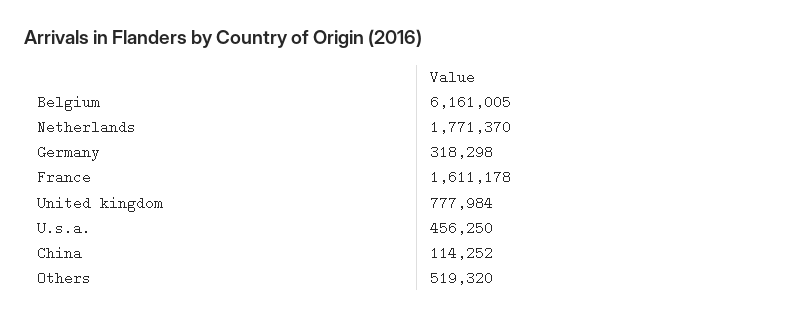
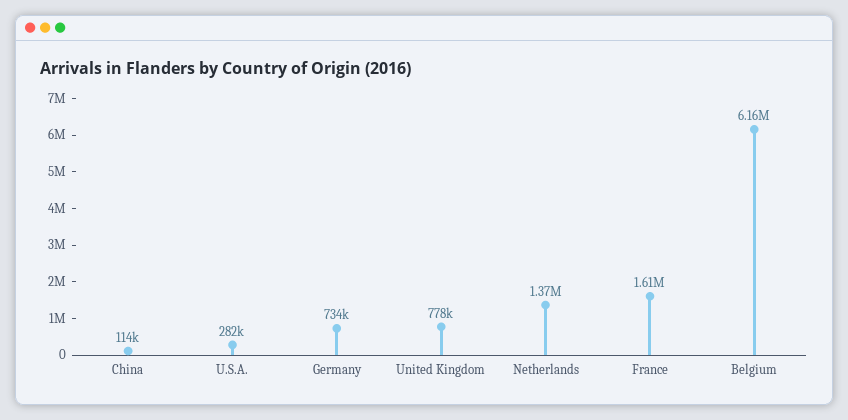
  {
    "Belgium": 6161005,
-   "Netherlands": 1771370,
+   "Netherlands": 1370000,
-   "Germany": 318298,
+   "Germany": 734000,
    "France": 1611178,
    "United kingdom": 777984,
-   "U.s.a.": 456250,
+   "U.s.a.": 282000,
-   "China": 114252,
+   "China": 114252
-   "Others": 519320
  }

